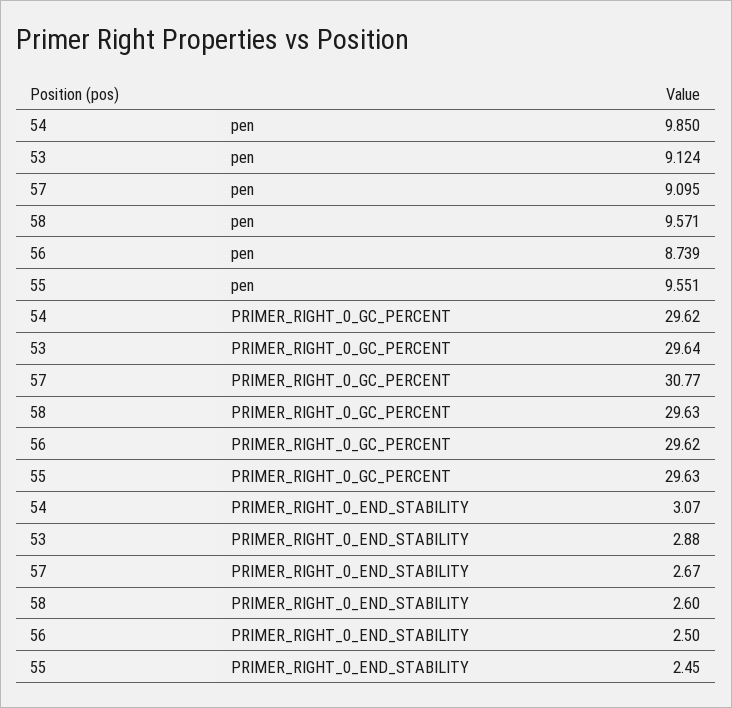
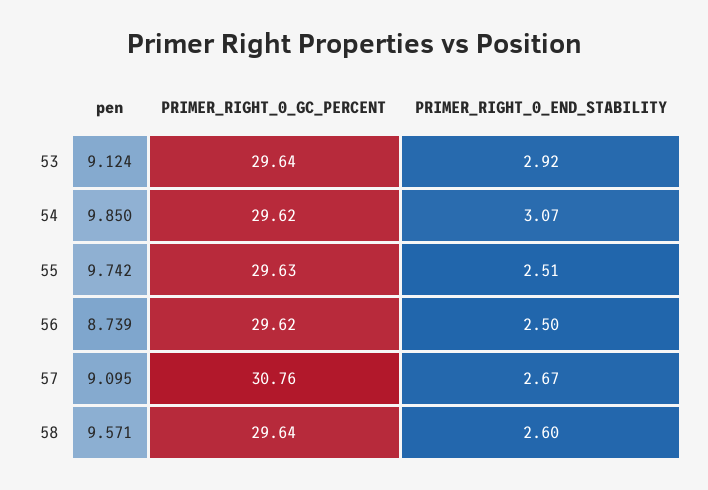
  {
    "54": {
      "pen": 9.85,
      "PRIMER_RIGHT_0_GC_PERCENT": 29.62,
      "PRIMER_RIGHT_0_END_STABILITY": 3.07
    },
    "53": {
      "pen": 9.124,
      "PRIMER_RIGHT_0_GC_PERCENT": 29.64,
-     "PRIMER_RIGHT_0_END_STABILITY": 2.88
+     "PRIMER_RIGHT_0_END_STABILITY": 2.92
    },
    "57": {
      "pen": 9.095,
-     "PRIMER_RIGHT_0_GC_PERCENT": 30.77,
+     "PRIMER_RIGHT_0_GC_PERCENT": 30.76,
      "PRIMER_RIGHT_0_END_STABILITY": 2.67
    },
    "58": {
      "pen": 9.571,
-     "PRIMER_RIGHT_0_GC_PERCENT": 29.63,
+     "PRIMER_RIGHT_0_GC_PERCENT": 29.64,
      "PRIMER_RIGHT_0_END_STABILITY": 2.6
    },
    "56": {
      "pen": 8.739,
      "PRIMER_RIGHT_0_GC_PERCENT": 29.62,
      "PRIMER_RIGHT_0_END_STABILITY": 2.5
    },
    "55": {
-     "pen": 9.551,
+     "pen": 9.742,
      "PRIMER_RIGHT_0_GC_PERCENT": 29.63,
-     "PRIMER_RIGHT_0_END_STABILITY": 2.45
+     "PRIMER_RIGHT_0_END_STABILITY": 2.51
    }
  }

